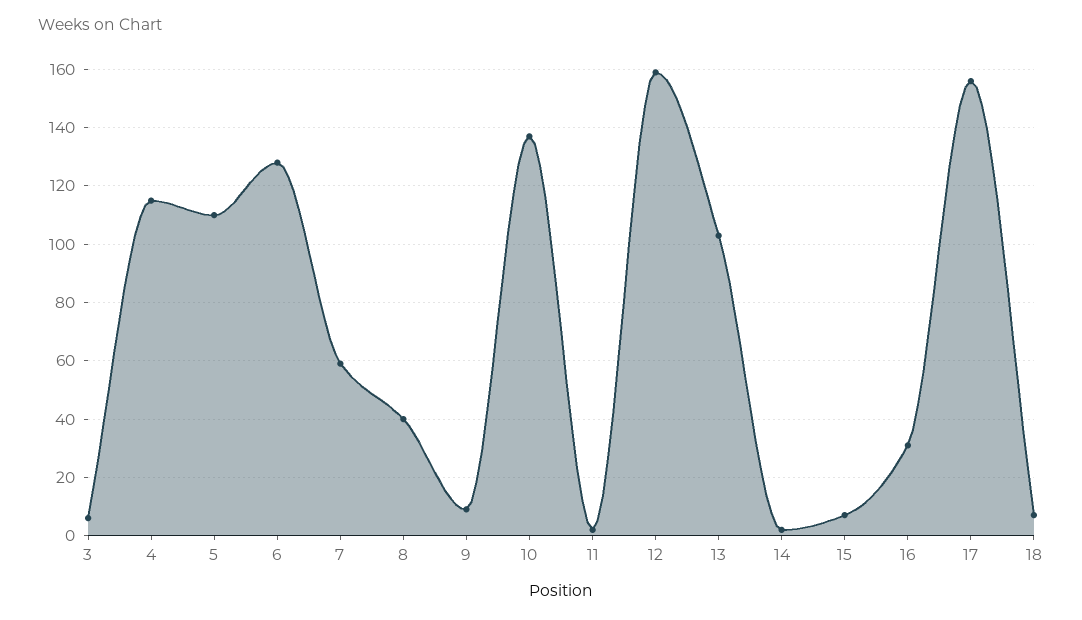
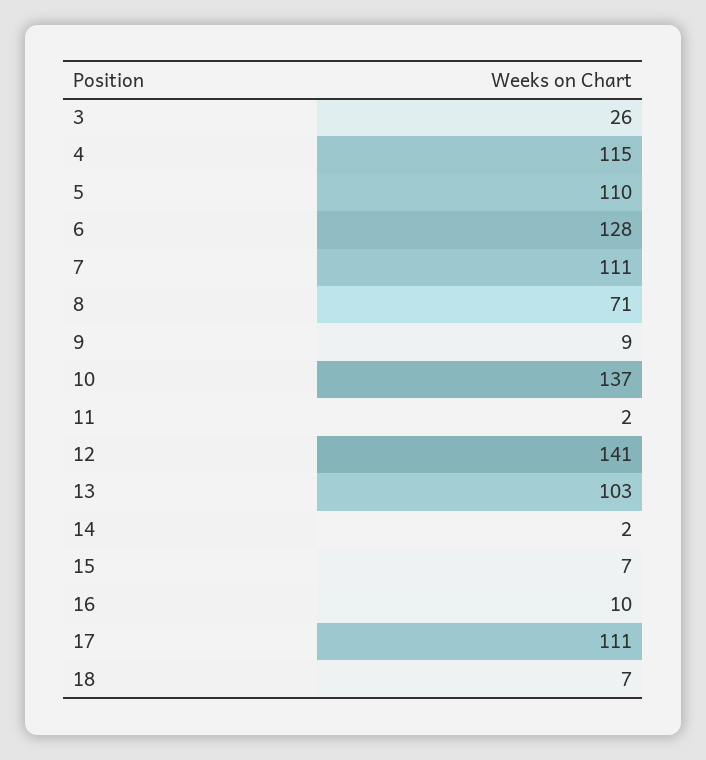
  {
-   "3": 5,
+   "3": 26,
    "4": 115,
    "5": 110,
    "6": 128,
-   "7": 60,
+   "7": 111,
-   "8": 40,
+   "8": 71,
    "9": 9,
    "10": 137,
    "11": 2,
-   "12": 160,
+   "12": 141,
    "13": 103,
    "14": 2,
    "15": 7,
-   "16": 30,
+   "16": 10,
-   "17": 155,
+   "17": 111,
    "18": 7
  }

